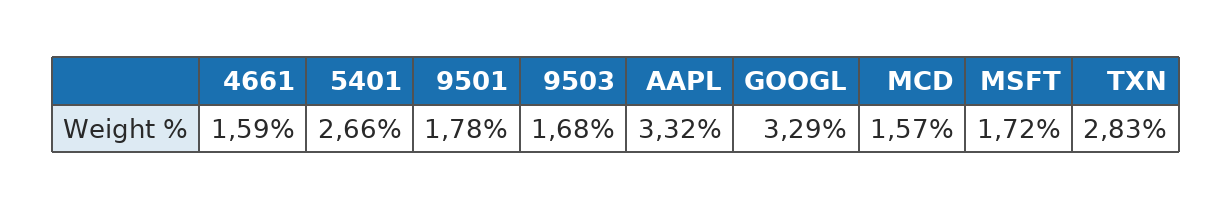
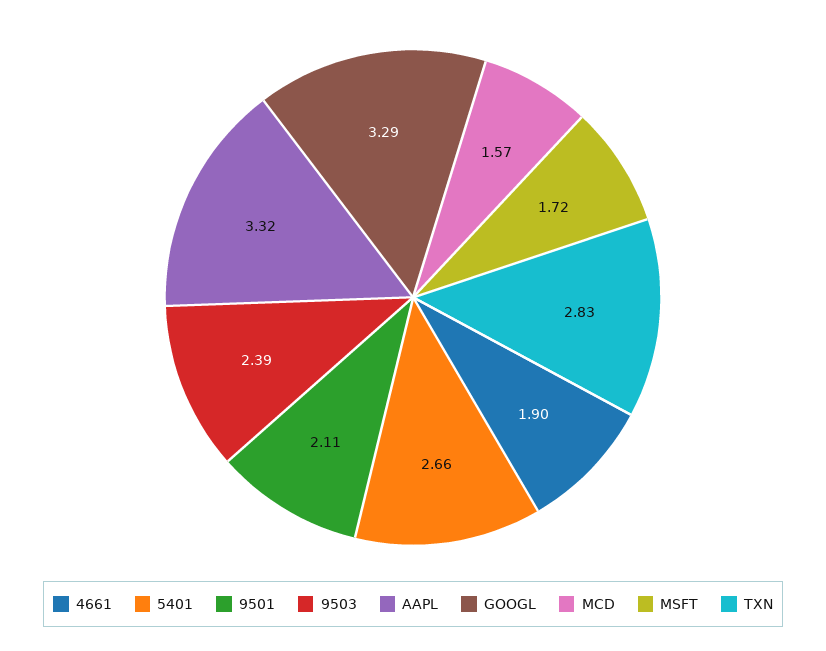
  {
-   "4661": 1.59,
+   "4661": 1.9,
    "5401": 2.66,
-   "9501": 1.78,
+   "9501": 2.11,
-   "9503": 1.68,
+   "9503": 2.39,
    "AAPL": 3.32,
    "GOOGL": 3.29,
    "MCD": 1.57,
    "MSFT": 1.72,
    "TXN": 2.83
  }

